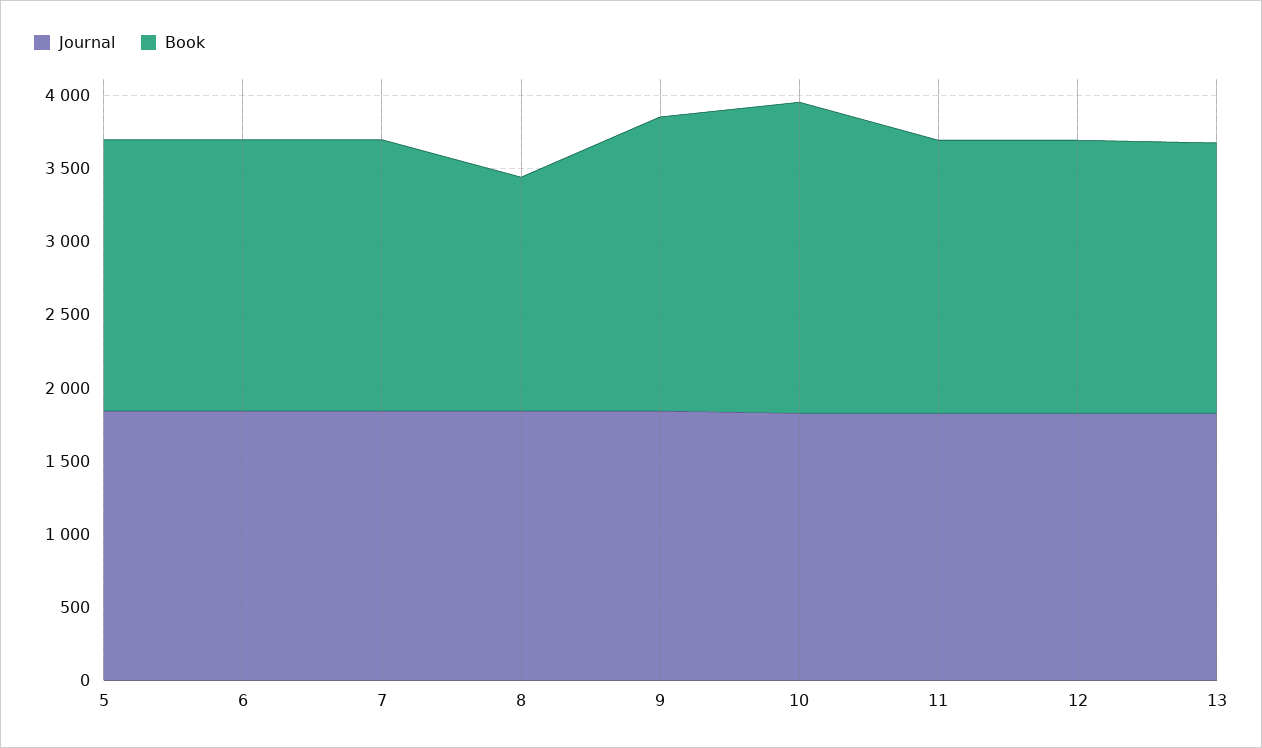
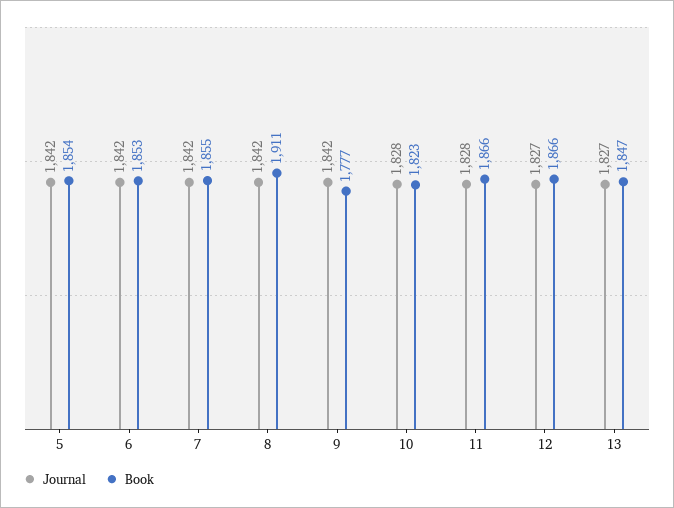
  {
    "Journal": {
      "5": 1842,
      "6": 1842,
      "7": 1842,
      "8": 1842,
      "9": 1842,
      "10": 1828,
      "11": 1828,
      "12": 1827,
      "13": 1827
    },
    "Book": {
      "5": 1854,
      "6": 1853,
      "7": 1855,
-     "8": 1600,
+     "8": 1911,
-     "9": 2000,
+     "9": 1777,
-     "10": 2100,
+     "10": 1823,
      "11": 1866,
      "12": 1866,
      "13": 1847
    }
  }

